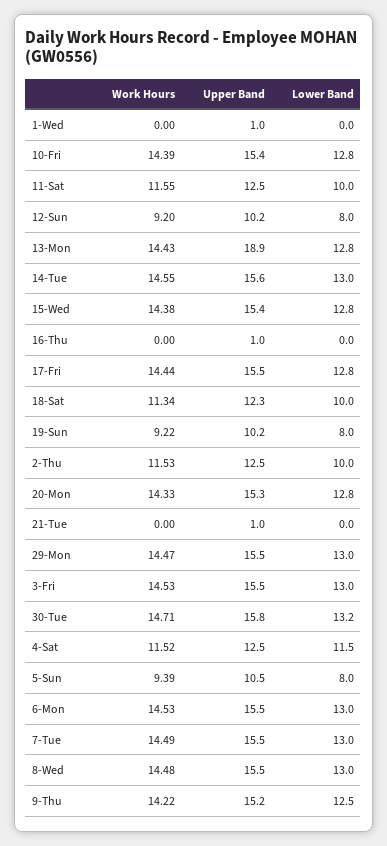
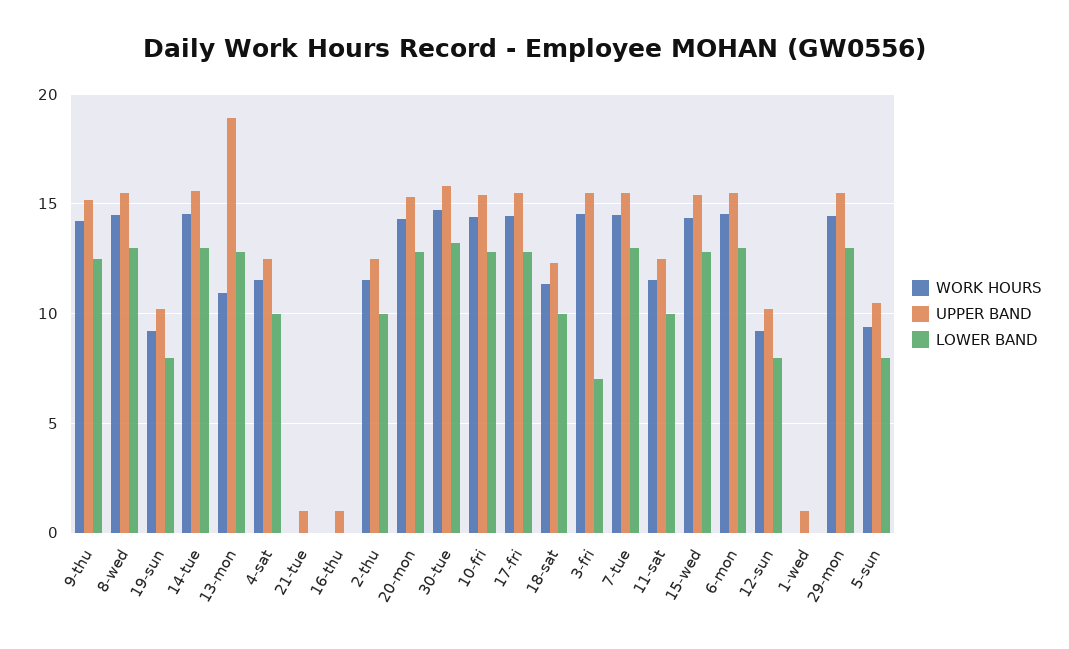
  {
    "Work Hours": {
      "1-Wed": 0,
      "10-Fri": 14.39,
      "11-Sat": 11.55,
      "12-Sun": 9.2,
-     "13-Mon": 14.43,
+     "13-Mon": 11,
      "14-Tue": 14.55,
      "15-Wed": 14.38,
      "16-Thu": 0,
      "17-Fri": 14.44,
      "18-Sat": 11.34,
      "19-Sun": 9.22,
      "2-Thu": 11.53,
      "20-Mon": 14.33,
      "21-Tue": 0,
      "29-Mon": 14.47,
      "3-Fri": 14.53,
      "30-Tue": 14.71,
      "4-Sat": 11.52,
      "5-Sun": 9.39,
      "6-Mon": 14.53,
      "7-Tue": 14.49,
      "8-Wed": 14.48,
      "9-Thu": 14.22
    },
    "Upper Band": {
      "1-Wed": 1,
      "10-Fri": 15.4,
      "11-Sat": 12.5,
      "12-Sun": 10.2,
      "13-Mon": 18.9,
      "14-Tue": 15.6,
      "15-Wed": 15.4,
      "16-Thu": 1,
      "17-Fri": 15.5,
      "18-Sat": 12.3,
      "19-Sun": 10.2,
      "2-Thu": 12.5,
      "20-Mon": 15.3,
      "21-Tue": 1,
      "29-Mon": 15.5,
      "3-Fri": 15.5,
      "30-Tue": 15.8,
      "4-Sat": 12.5,
      "5-Sun": 10.5,
      "6-Mon": 15.5,
      "7-Tue": 15.5,
      "8-Wed": 15.5,
      "9-Thu": 15.2
    },
    "Lower Band": {
      "1-Wed": 0,
      "10-Fri": 12.8,
      "11-Sat": 10,
      "12-Sun": 8,
      "13-Mon": 12.8,
      "14-Tue": 13,
      "15-Wed": 12.8,
      "16-Thu": 0,
      "17-Fri": 12.8,
      "18-Sat": 10,
      "19-Sun": 8,
      "2-Thu": 10,
      "20-Mon": 12.8,
      "21-Tue": 0,
      "29-Mon": 13,
-     "3-Fri": 13,
+     "3-Fri": 7,
      "30-Tue": 13.2,
-     "4-Sat": 11.5,
+     "4-Sat": 10,
      "5-Sun": 8,
      "6-Mon": 13,
      "7-Tue": 13,
      "8-Wed": 13,
      "9-Thu": 12.5
    }
  }

